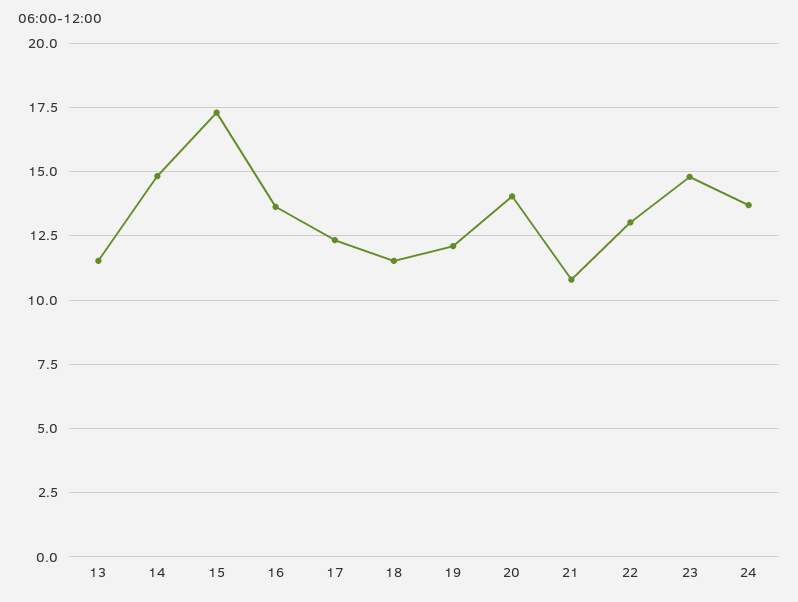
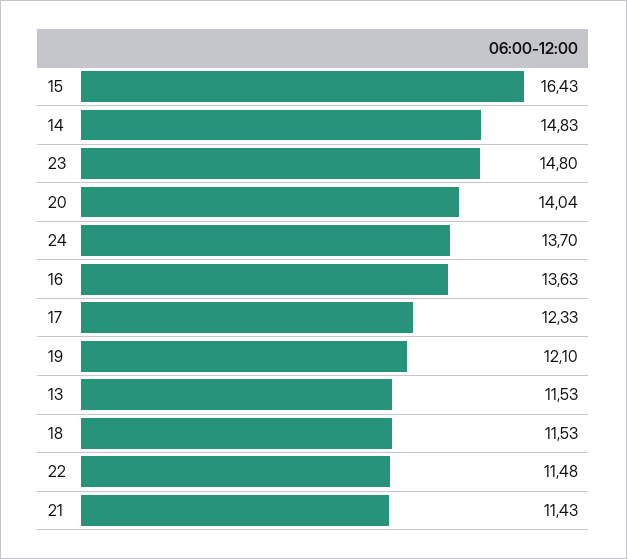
  {
    "13": 11.53,
    "14": 14.83,
-   "15": 17.25,
+   "15": 16.43,
    "16": 13.63,
    "17": 12.33,
    "18": 11.53,
    "19": 12.1,
    "20": 14.04,
-   "21": 10.75,
+   "21": 11.43,
-   "22": 13,
+   "22": 11.48,
    "23": 14.8,
    "24": 13.7
  }

